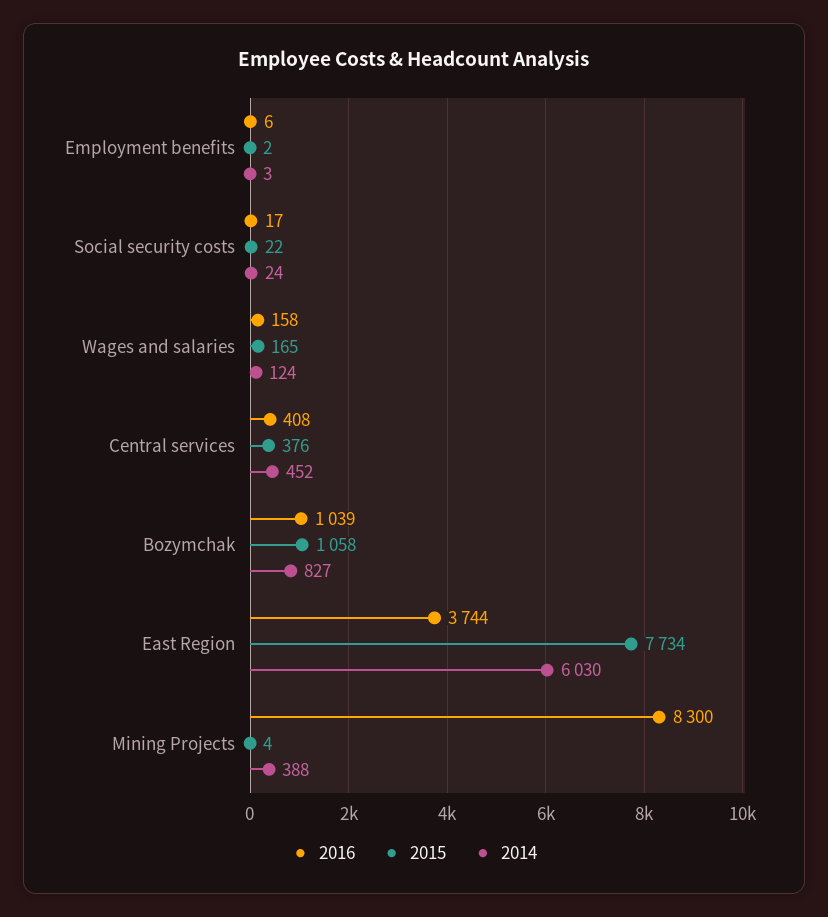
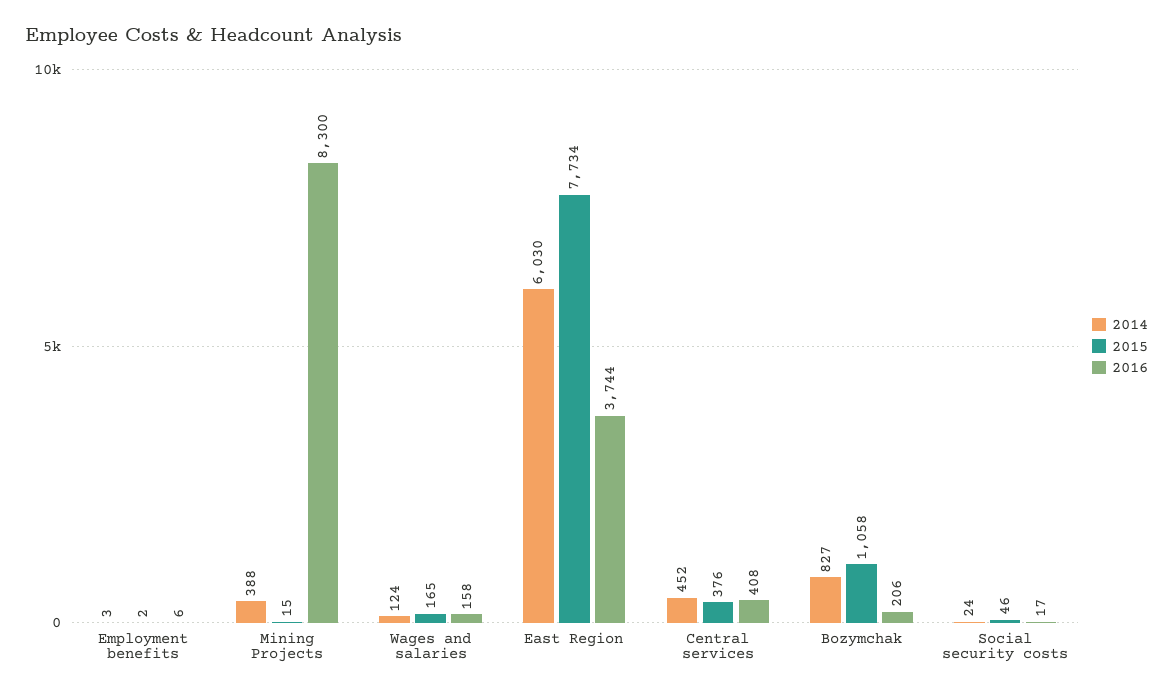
  {
    "2016": {
      "Employment benefits": 6,
      "Social security costs": 17,
      "Wages and salaries": 158,
      "Central services": 408,
-     "Bozymchak": 1039,
+     "Bozymchak": 206,
      "East Region": 3744,
      "Mining Projects": 8300
    },
    "2015": {
      "Employment benefits": 2,
-     "Social security costs": 22,
+     "Social security costs": 46,
      "Wages and salaries": 165,
      "Central services": 376,
      "Bozymchak": 1058,
      "East Region": 7734,
-     "Mining Projects": 4
+     "Mining Projects": 15
    },
    "2014": {
      "Employment benefits": 3,
      "Social security costs": 24,
      "Wages and salaries": 124,
      "Central services": 452,
      "Bozymchak": 827,
      "East Region": 6030,
      "Mining Projects": 388
    }
  }

